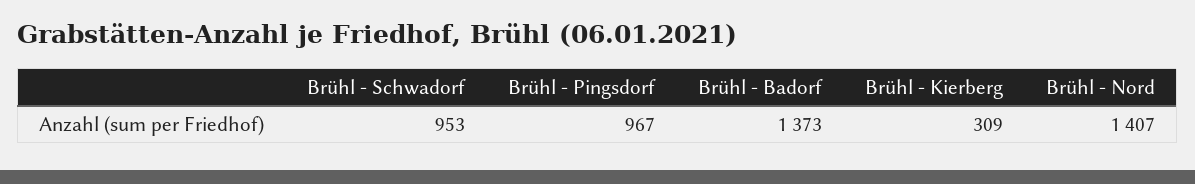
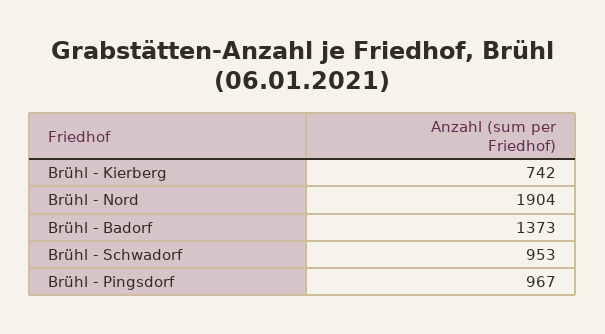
  {
    "Brühl - Schwadorf": 953,
    "Brühl - Pingsdorf": 967,
    "Brühl - Badorf": 1373,
-   "Brühl - Kierberg": 309,
+   "Brühl - Kierberg": 742,
-   "Brühl - Nord": 1407
+   "Brühl - Nord": 1904
  }

